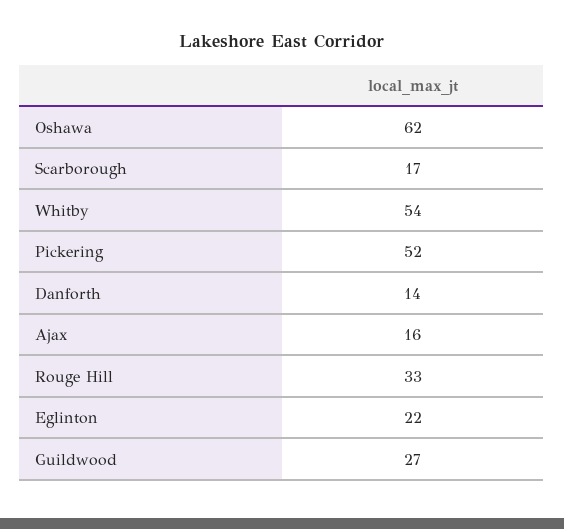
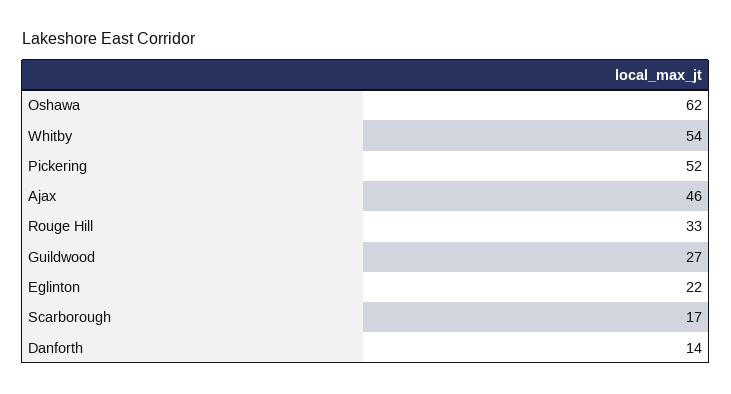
  {
    "Oshawa": 62,
    "Scarborough": 17,
    "Whitby": 54,
    "Pickering": 52,
    "Danforth": 14,
-   "Ajax": 16,
+   "Ajax": 46,
    "Rouge Hill": 33,
    "Eglinton": 22,
    "Guildwood": 27
  }

